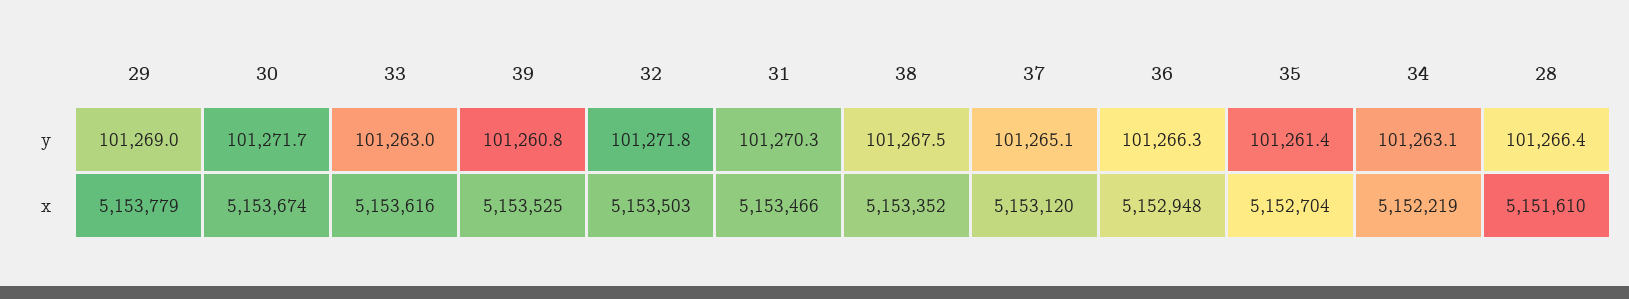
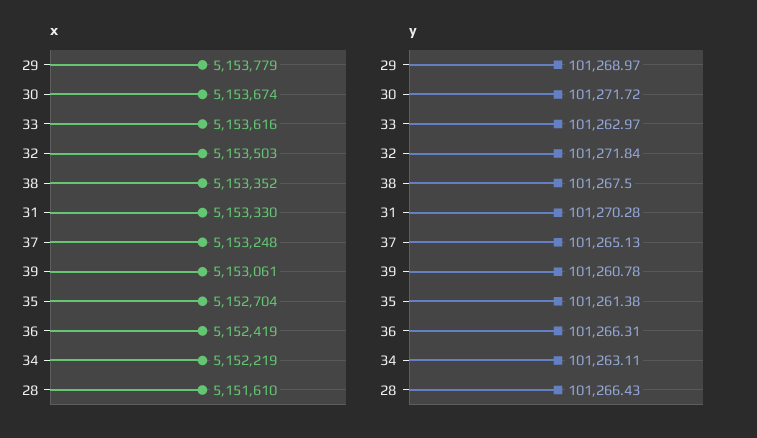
  {
    "y": {
      "29": 101268.97,
      "30": 101271.72,
      "33": 101262.97,
      "39": 101260.78,
      "32": 101271.84,
      "31": 101270.28,
      "38": 101267.5,
      "37": 101265.13,
      "36": 101266.31,
      "35": 101261.38,
      "34": 101263.11,
      "28": 101266.43
    },
    "x": {
      "29": 5153779,
      "30": 5153674,
      "33": 5153616,
-     "39": 5153525,
+     "39": 5153061,
      "32": 5153503,
-     "31": 5153466,
+     "31": 5153330,
      "38": 5153352,
-     "37": 5153120,
+     "37": 5153248,
-     "36": 5152948,
+     "36": 5152419,
      "35": 5152704,
      "34": 5152219,
      "28": 5151610
    }
  }

